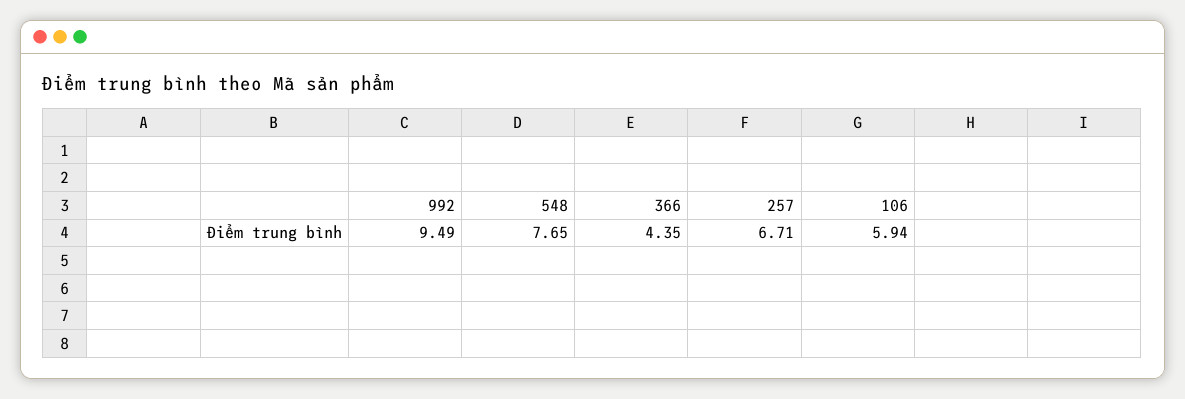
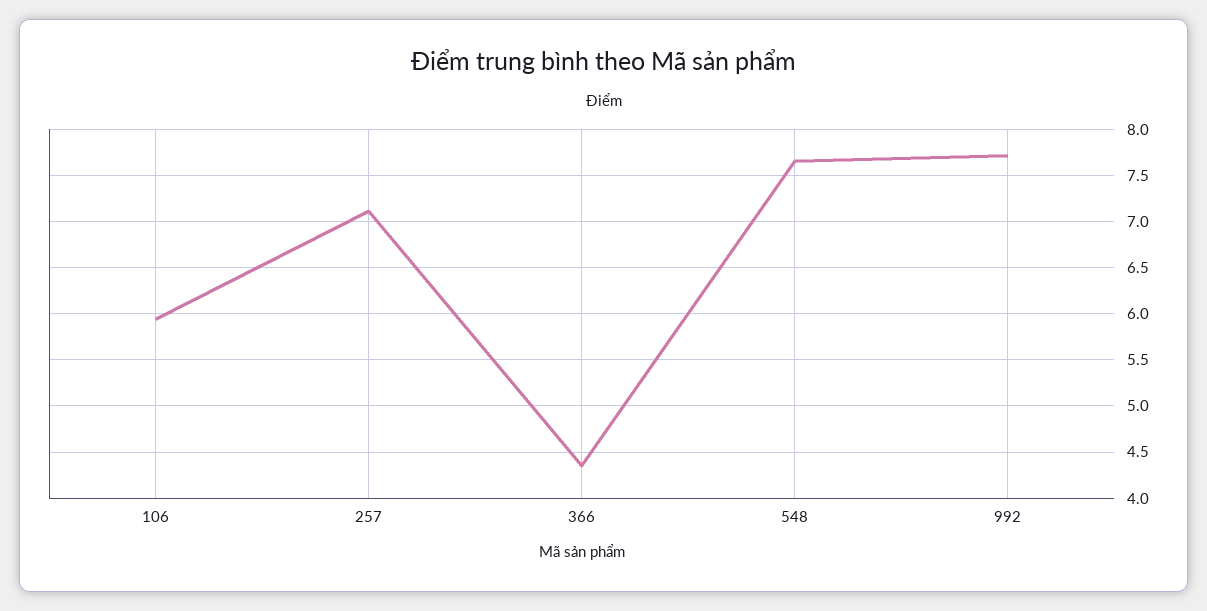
  {
-   "992": 9.49,
+   "992": 7.7,
    "548": 7.65,
    "366": 4.35,
-   "257": 6.71,
+   "257": 7.1,
    "106": 5.94
  }

